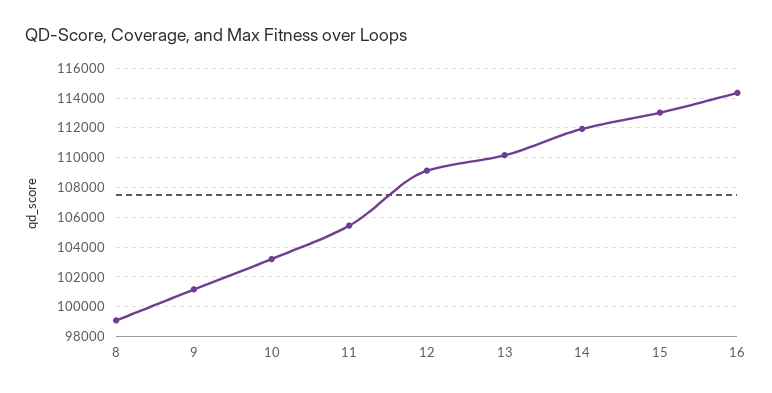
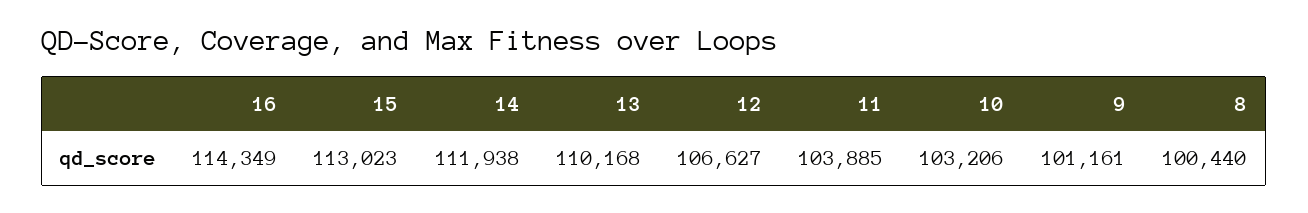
  {
-   "8": 99000,
+   "8": 100440,
    "9": 101161,
    "10": 103206,
-   "11": 105500,
+   "11": 103885,
-   "12": 109000,
+   "12": 106627,
    "13": 110168,
    "14": 111938,
    "15": 113023,
    "16": 114349
  }

